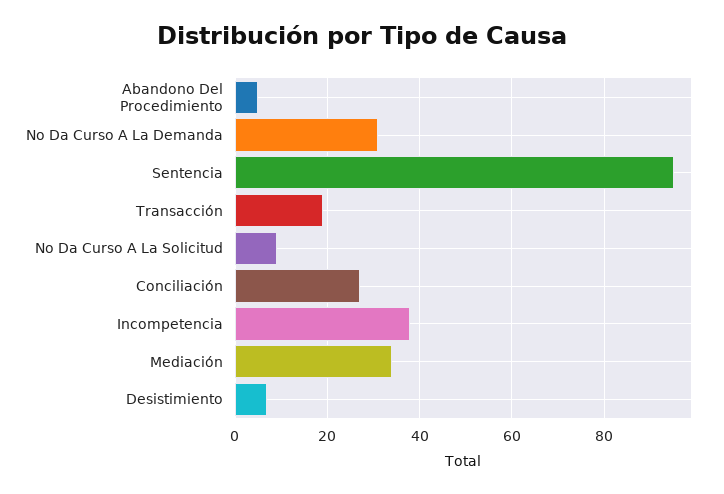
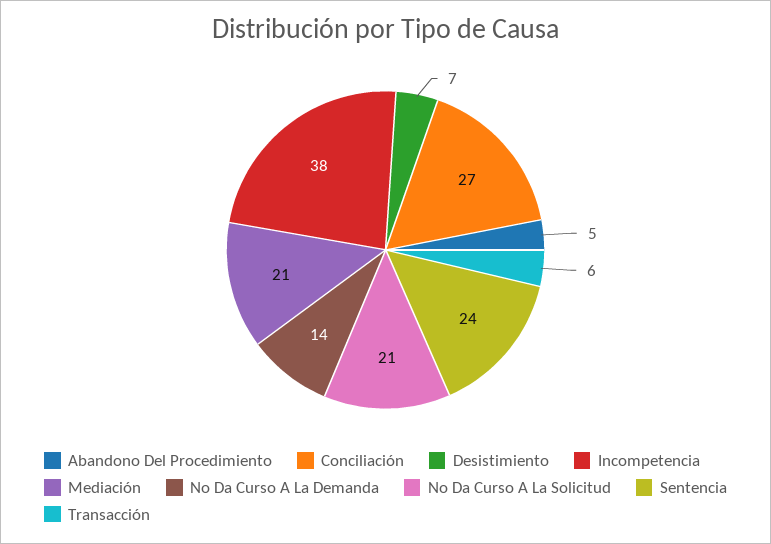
  {
    "Abandono Del Procedimiento": 5,
-   "No Da Curso A La Demanda": 30,
+   "No Da Curso A La Demanda": 14,
-   "Sentencia": 95,
+   "Sentencia": 24,
-   "Transacción": 20,
+   "Transacción": 6,
-   "No Da Curso A La Solicitud": 10,
+   "No Da Curso A La Solicitud": 21,
    "Conciliación": 27,
    "Incompetencia": 38,
-   "Mediación": 35,
+   "Mediación": 21,
    "Desistimiento": 7
  }

